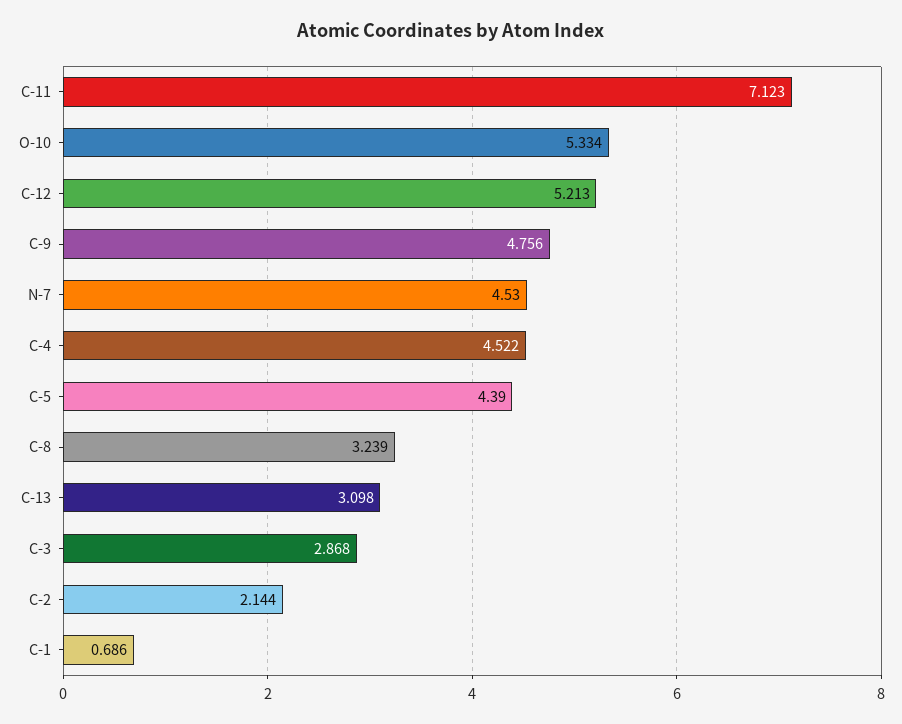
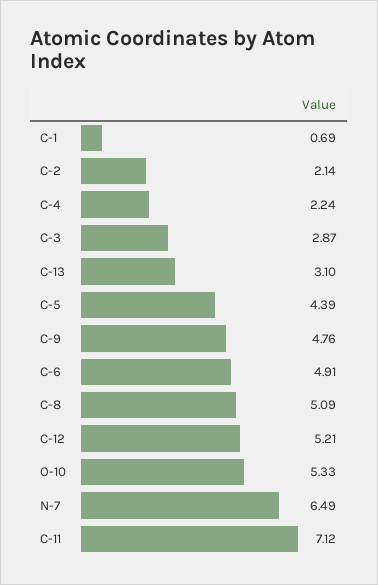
  {
    "C-11": 7.123,
    "O-10": 5.334,
    "C-12": 5.213,
    "C-9": 4.756,
-   "N-7": 4.53,
+   "N-7": 6.49,
-   "C-4": 4.522,
+   "C-4": 2.24,
    "C-5": 4.39,
-   "C-8": 3.239,
+   "C-8": 5.09,
    "C-13": 3.098,
    "C-3": 2.868,
    "C-2": 2.144,
-   "C-1": 0.686
+   "C-1": 0.686,
+   "C-6": 4.91
  }

